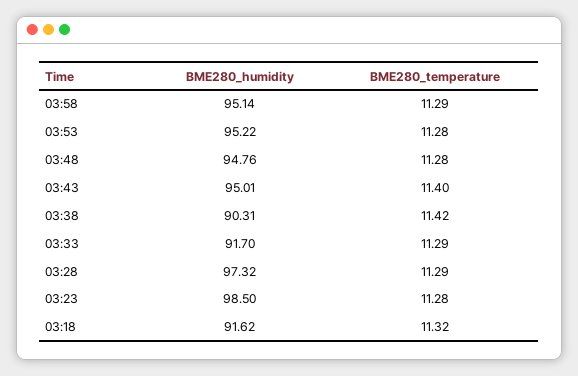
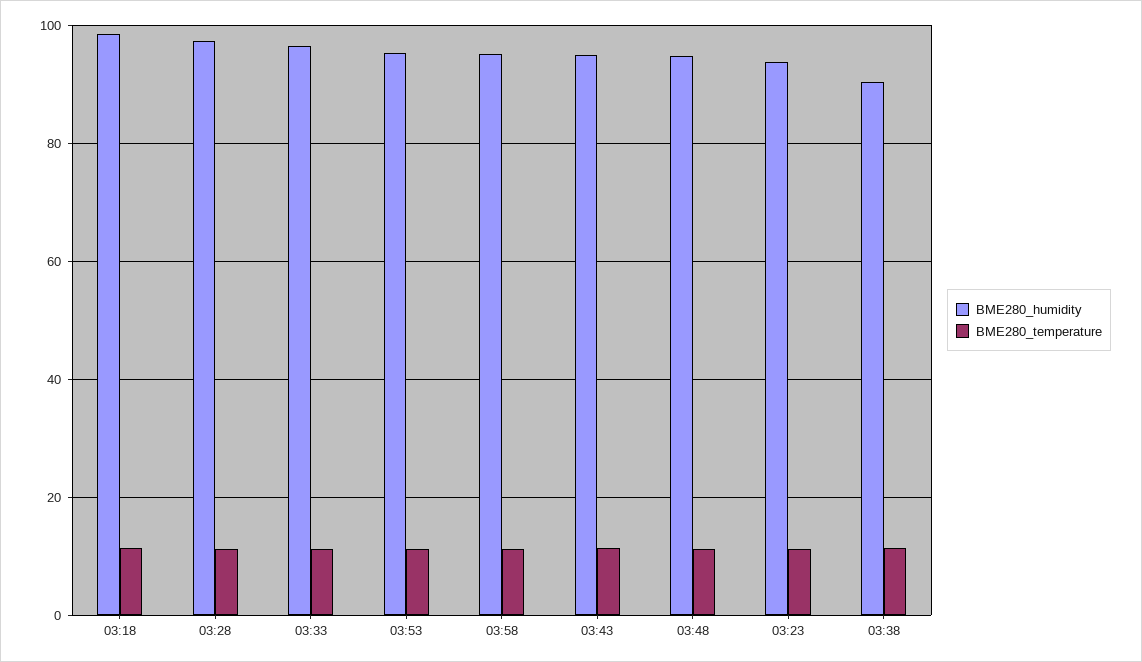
  {
    "BME280_humidity": {
      "03:58": 95.14,
      "03:53": 95.22,
      "03:48": 94.76,
      "03:43": 95.01,
      "03:38": 90.31,
-     "03:33": 91.7,
+     "03:33": 96,
      "03:28": 97.32,
-     "03:23": 98.5,
+     "03:23": 94,
-     "03:18": 91.62
+     "03:18": 98
    },
    "BME280_temperature": {
      "03:58": 11.29,
      "03:53": 11.28,
      "03:48": 11.28,
      "03:43": 11.4,
      "03:38": 11.42,
      "03:33": 11.29,
      "03:28": 11.29,
      "03:23": 11.28,
      "03:18": 11.32
    }
  }

